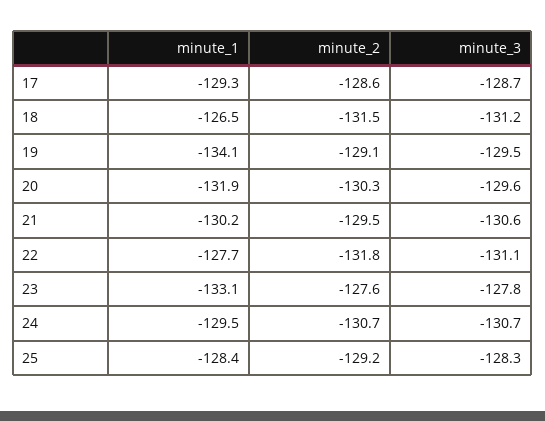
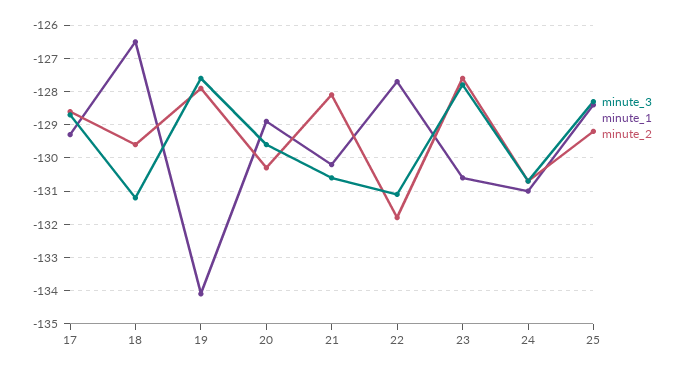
  {
    "minute_1": {
      "17": -129.3,
      "18": -126.5,
      "19": -134.1,
-     "20": -131.9,
+     "20": -129,
      "21": -130.2,
      "22": -127.7,
-     "23": -133.1,
+     "23": -130.5,
-     "24": -129.5,
+     "24": -131,
      "25": -128.4
    },
    "minute_2": {
      "17": -128.6,
-     "18": -131.5,
+     "18": -129.5,
-     "19": -129.1,
+     "19": -128,
      "20": -130.3,
-     "21": -129.5,
+     "21": -128,
      "22": -131.8,
      "23": -127.6,
      "24": -130.7,
      "25": -129.2
    },
    "minute_3": {
      "17": -128.7,
      "18": -131.2,
-     "19": -129.5,
+     "19": -127.5,
      "20": -129.6,
      "21": -130.6,
      "22": -131.1,
      "23": -127.8,
      "24": -130.7,
      "25": -128.3
    }
  }

